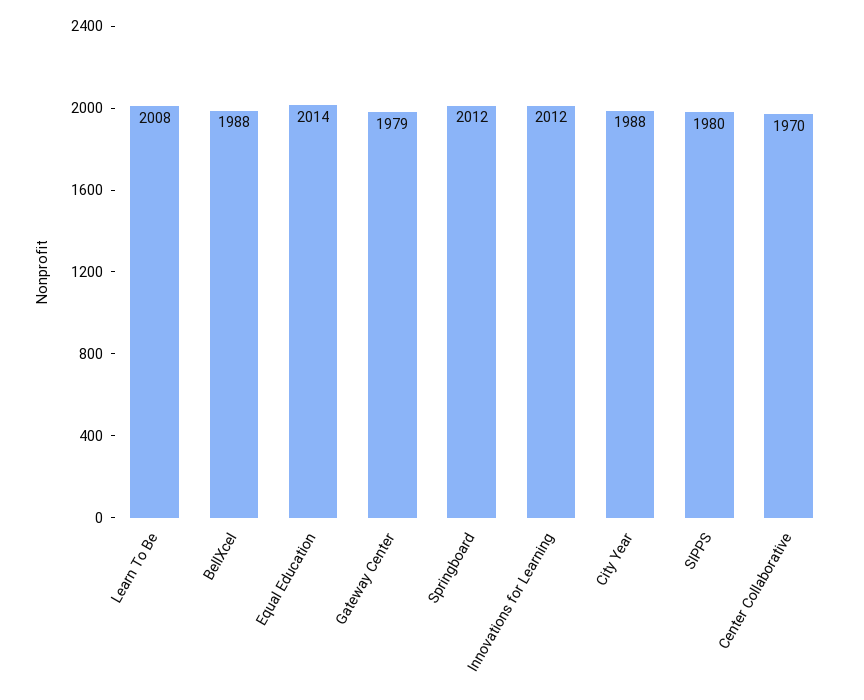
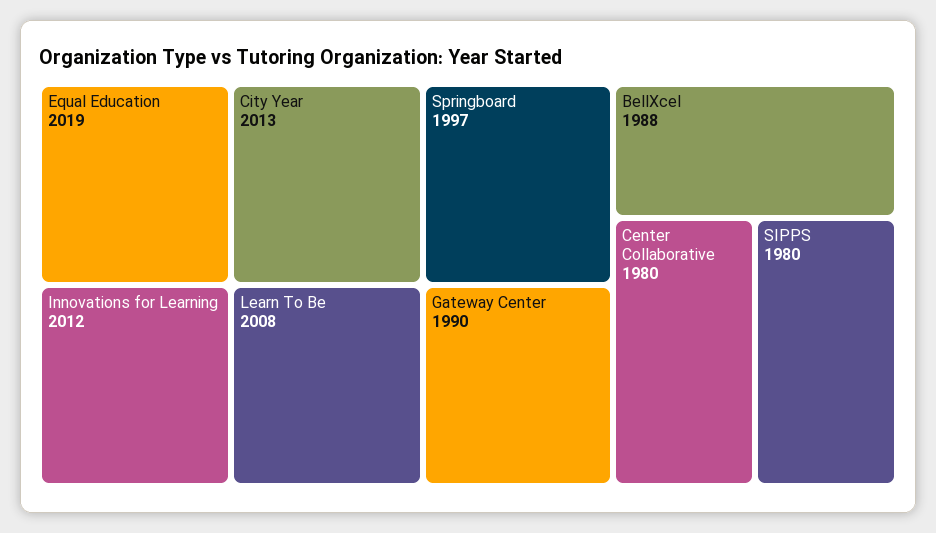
  {
    "Learn To Be": 2008,
    "BellXcel": 1988,
-   "Equal Education": 2014,
+   "Equal Education": 2019,
-   "Gateway Center": 1979,
+   "Gateway Center": 1990,
-   "Springboard": 2012,
+   "Springboard": 1997,
    "Innovations for Learning": 2012,
-   "City Year": 1988,
+   "City Year": 2013,
    "SIPPS": 1980,
-   "Center Collaborative": 1970
+   "Center Collaborative": 1980
  }

